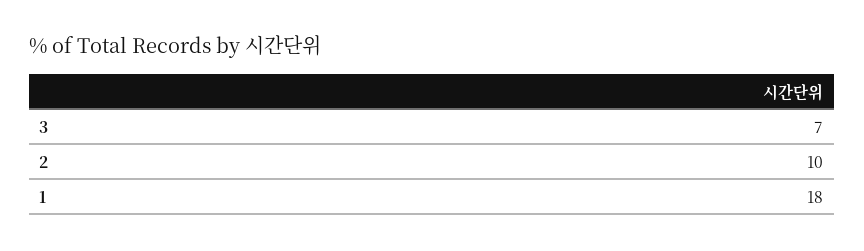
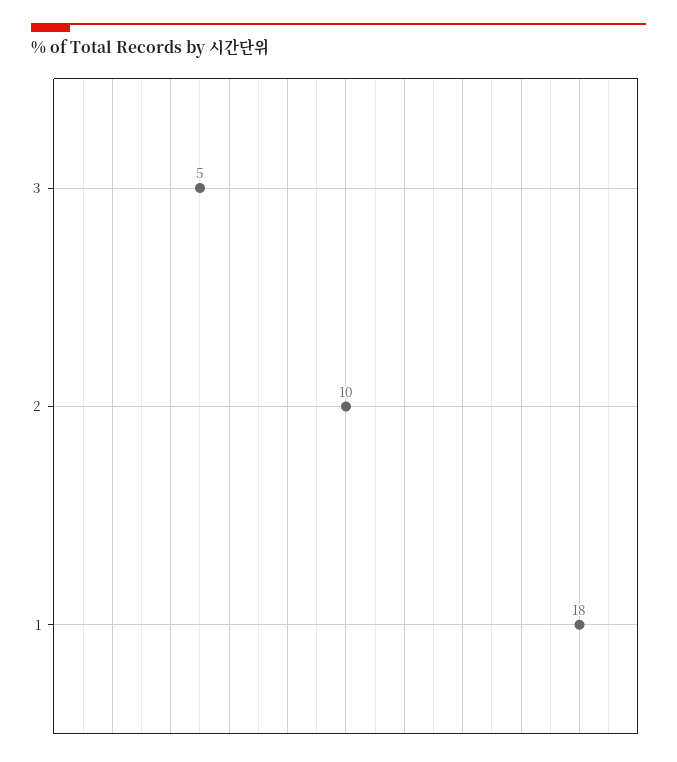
  {
-   "3": 7,
+   "3": 5,
    "2": 10,
    "1": 18
  }

